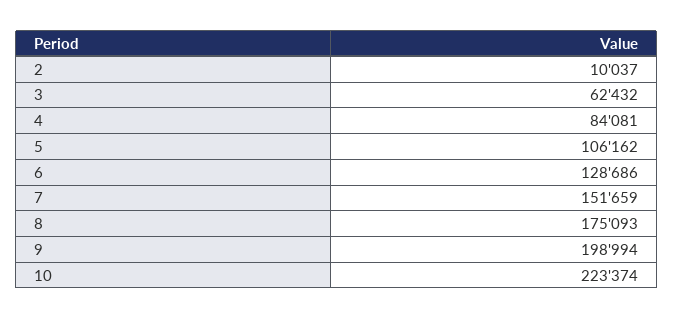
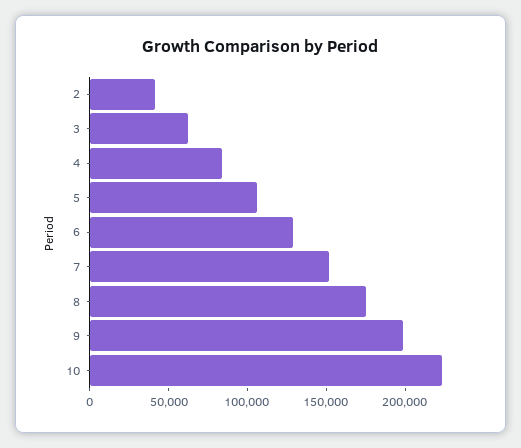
  {
-   "2": 10037,
+   "2": 40000,
    "3": 62432,
    "4": 84081,
    "5": 106162,
    "6": 128686,
    "7": 151659,
    "8": 175093,
    "9": 198994,
    "10": 223374
  }

